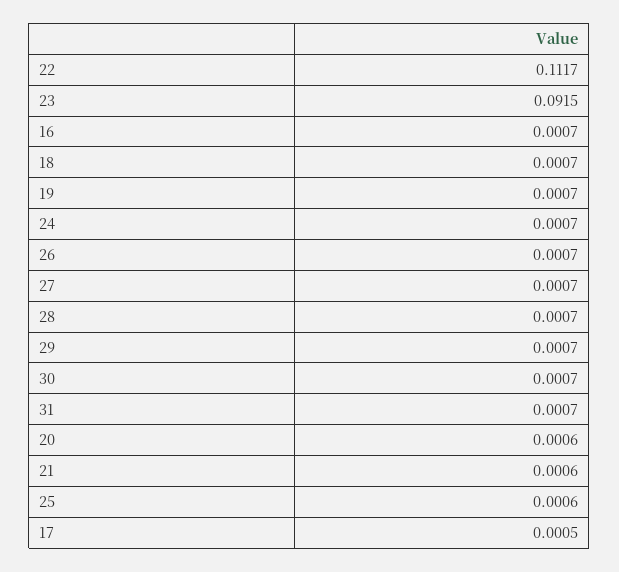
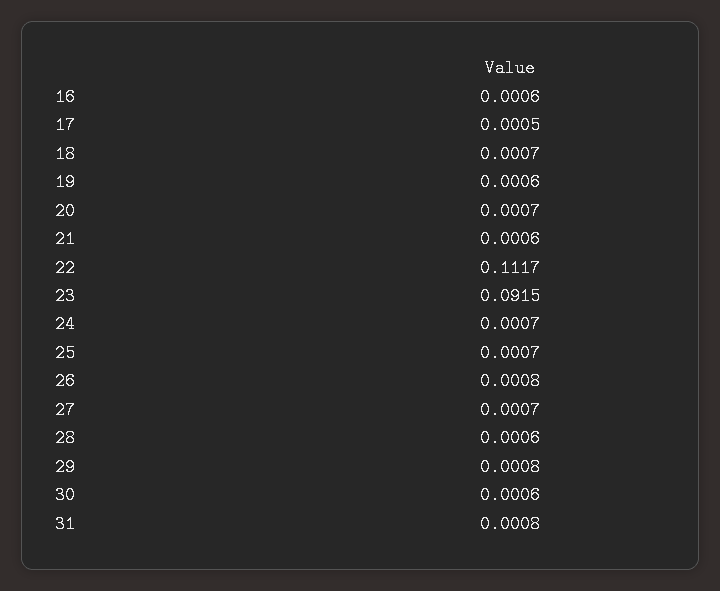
  {
    "22": 0.1117,
    "23": 0.0915,
-   "16": 0.0007,
+   "16": 0.0006,
    "18": 0.0007,
-   "19": 0.0007,
+   "19": 0.0006,
    "24": 0.0007,
-   "26": 0.0007,
+   "26": 0.0008,
    "27": 0.0007,
-   "28": 0.0007,
+   "28": 0.0006,
-   "29": 0.0007,
+   "29": 0.0008,
-   "30": 0.0007,
+   "30": 0.0006,
-   "31": 0.0007,
+   "31": 0.0008,
-   "20": 0.0006,
+   "20": 0.0007,
    "21": 0.0006,
-   "25": 0.0006,
+   "25": 0.0007,
    "17": 0.0005
  }

